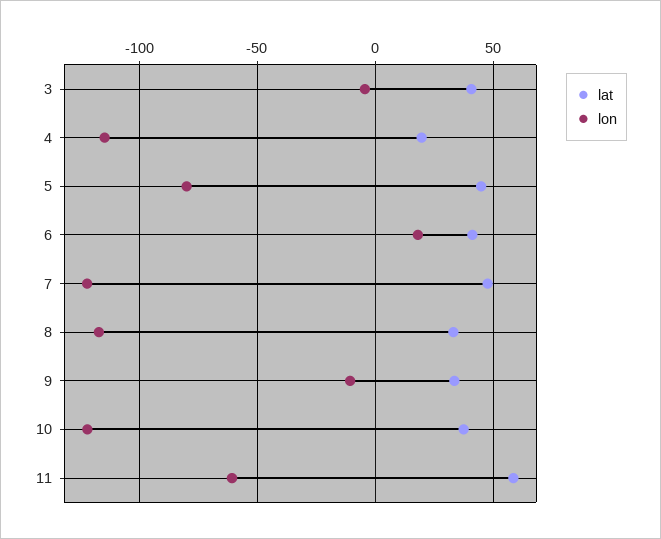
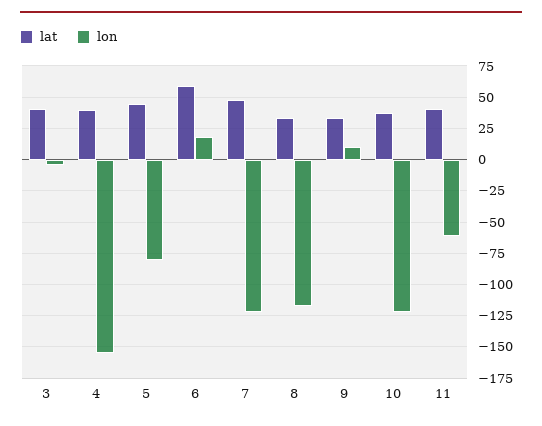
  {
    "lat": {
      "3": 40,
-     "4": 20,
+     "4": 40,
      "5": 45,
-     "6": 40,
+     "6": 60,
      "7": 50,
      "8": 35,
      "9": 35,
      "10": 35,
-     "11": 60
+     "11": 40
    },
    "lon": {
      "3": -5,
-     "4": -115,
+     "4": -155,
      "5": -80,
      "6": 20,
      "7": -120,
      "8": -115,
-     "9": -10,
+     "9": 10,
      "10": -120,
      "11": -60
    }
  }

